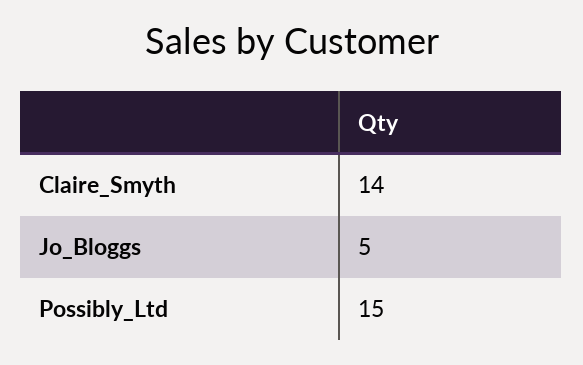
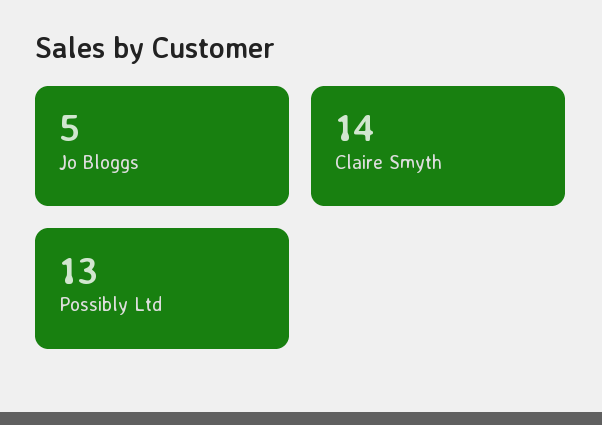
  {
    "Claire_Smyth": 14,
    "Jo_Bloggs": 5,
-   "Possibly_Ltd": 15
+   "Possibly_Ltd": 13
  }

